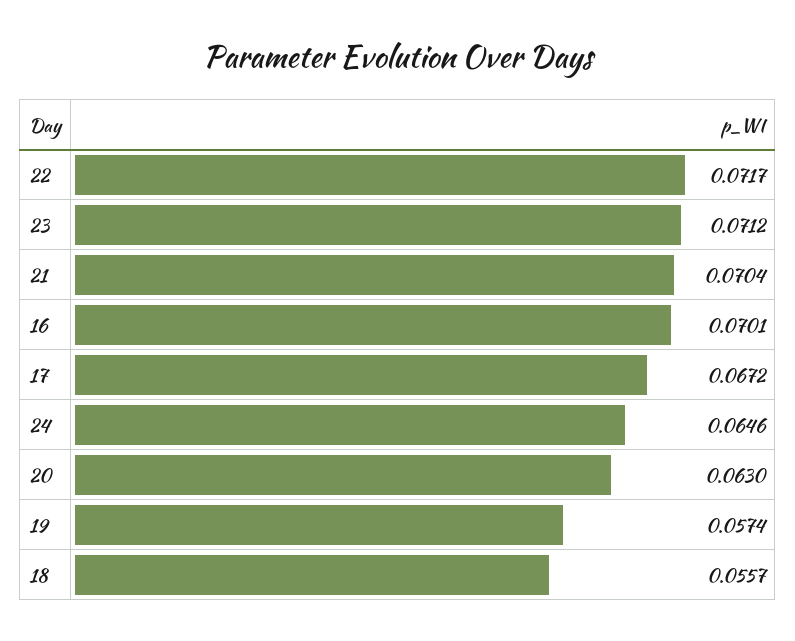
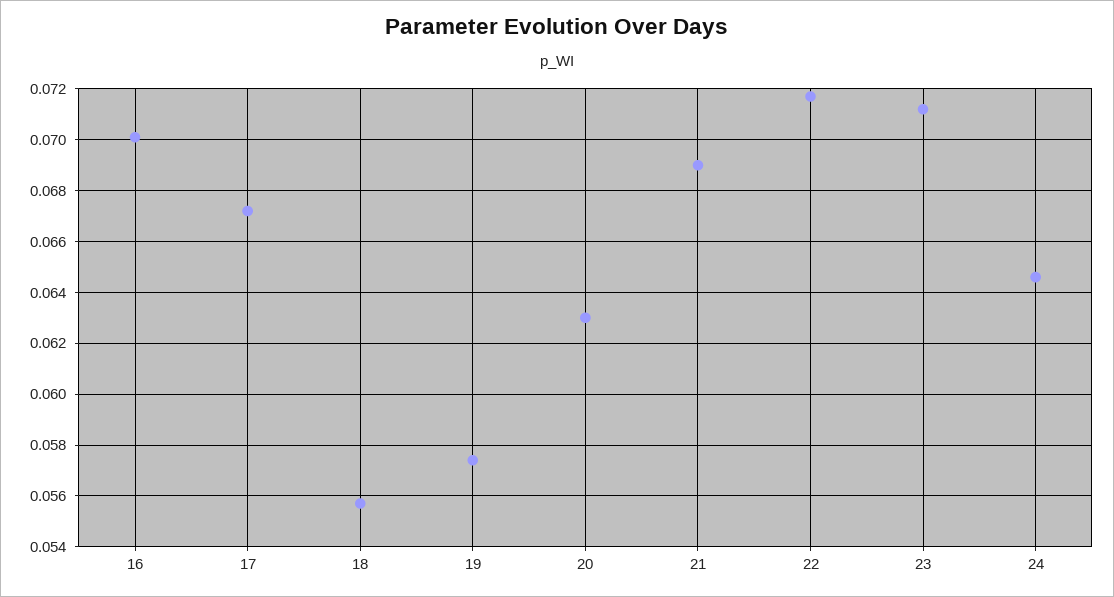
  {
    "22": 0.0717,
    "23": 0.0712,
-   "21": 0.0704,
+   "21": 0.069,
    "16": 0.0701,
    "17": 0.0672,
    "24": 0.0646,
    "20": 0.063,
    "19": 0.0574,
    "18": 0.0557
  }

